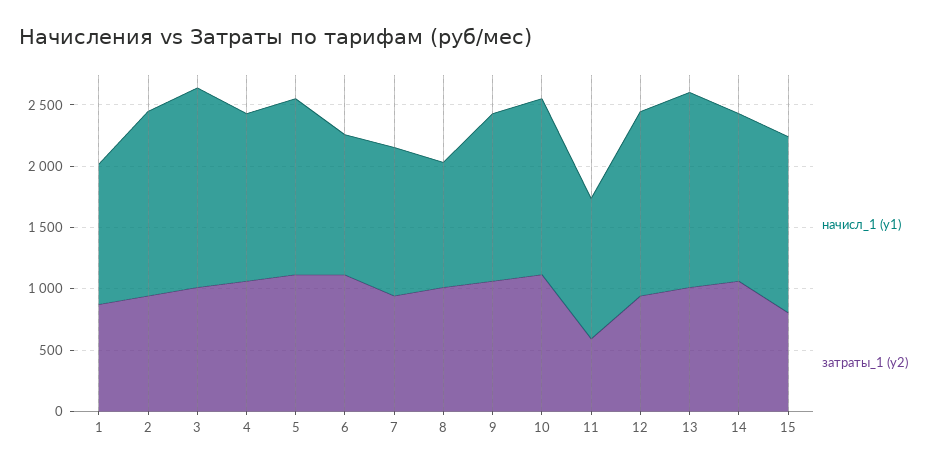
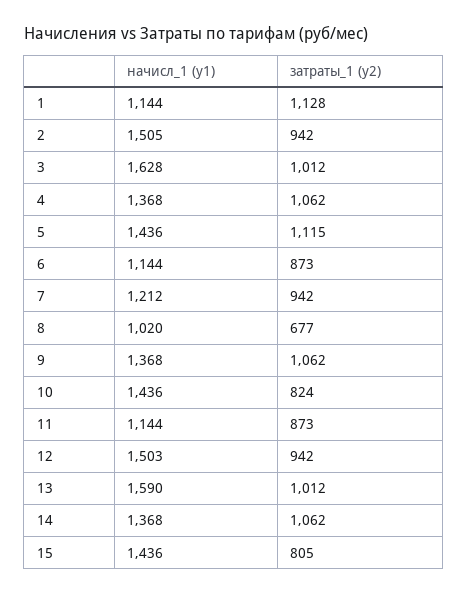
  {
    "начисл_1 (y1)": {
      "1": 1144,
      "2": 1505,
      "3": 1628,
      "4": 1368,
      "5": 1436,
      "6": 1144,
      "7": 1212,
      "8": 1020,
      "9": 1368,
      "10": 1436,
      "11": 1144,
      "12": 1503,
      "13": 1590,
      "14": 1368,
      "15": 1436
    },
    "затраты_1 (y2)": {
-     "1": 900,
+     "1": 1128,
      "2": 942,
      "3": 1012,
      "4": 1062,
      "5": 1115,
-     "6": 1100,
+     "6": 873,
      "7": 942,
-     "8": 1000,
+     "8": 677,
      "9": 1062,
-     "10": 1100,
+     "10": 824,
-     "11": 600,
+     "11": 873,
      "12": 942,
      "13": 1012,
      "14": 1062,
      "15": 805
    }
  }

